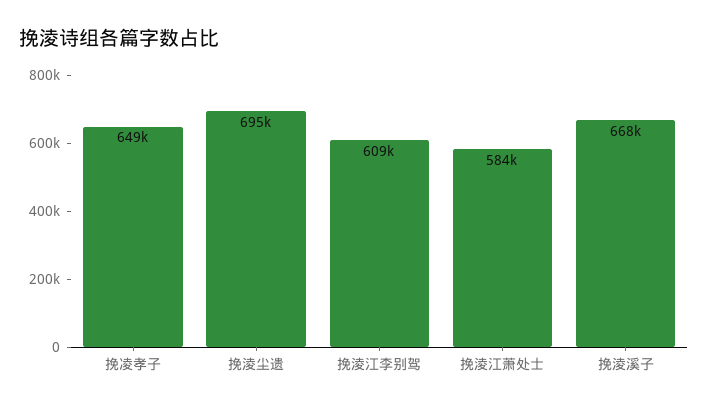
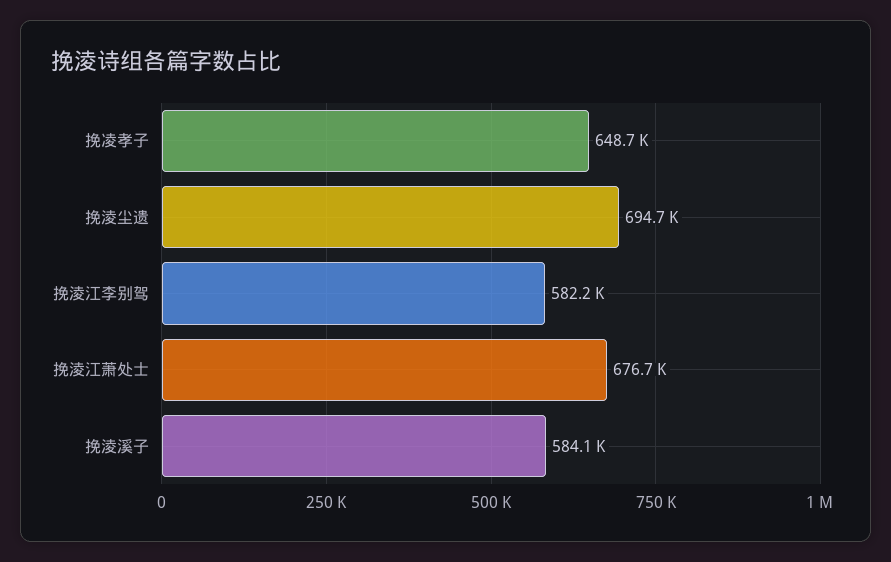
  {
    "挽凌孝子": 648700,
    "挽淩尘遗": 694700,
-   "挽淩江李别驾": 609000,
+   "挽淩江李别驾": 582200,
-   "挽淩江萧处士": 584000,
+   "挽淩江萧处士": 676700,
-   "挽淩溪子": 668000
+   "挽淩溪子": 584100
  }

